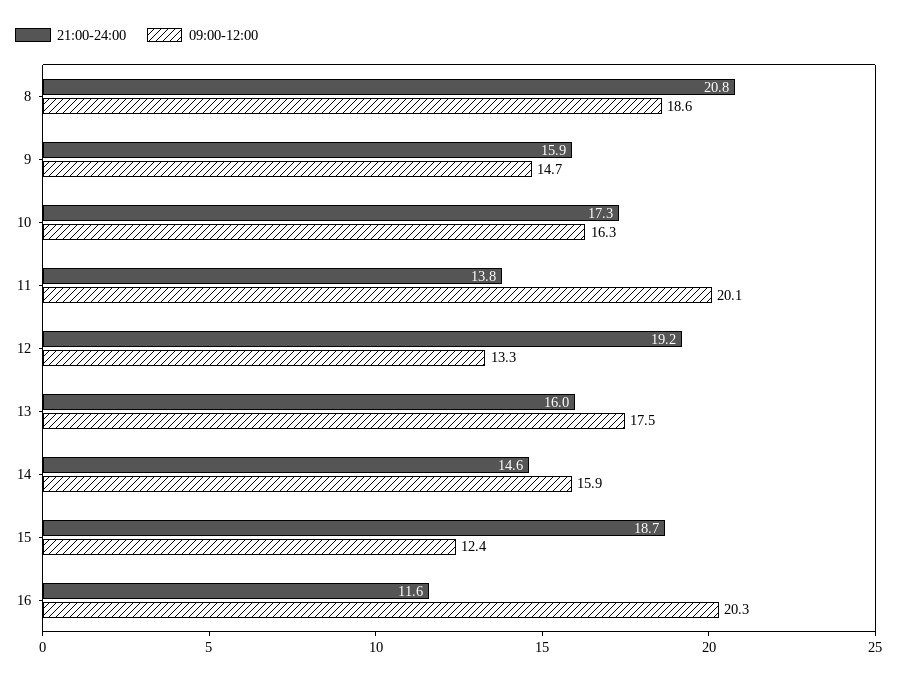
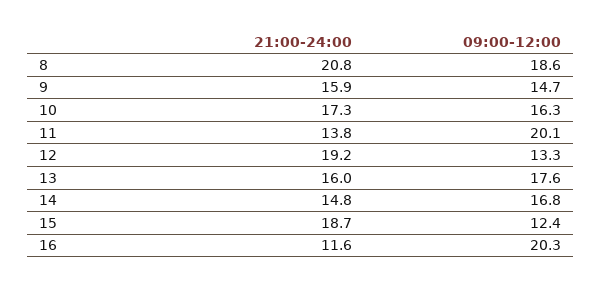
  {
    "21:00-24:00": {
      "8": 20.8,
      "9": 15.9,
      "10": 17.3,
      "11": 13.8,
      "12": 19.2,
      "13": 16,
-     "14": 14.6,
+     "14": 14.8,
      "15": 18.7,
      "16": 11.6
    },
    "09:00-12:00": {
      "8": 18.6,
      "9": 14.7,
      "10": 16.3,
      "11": 20.1,
      "12": 13.3,
-     "13": 17.5,
+     "13": 17.6,
-     "14": 15.9,
+     "14": 16.8,
      "15": 12.4,
      "16": 20.3
    }
  }

